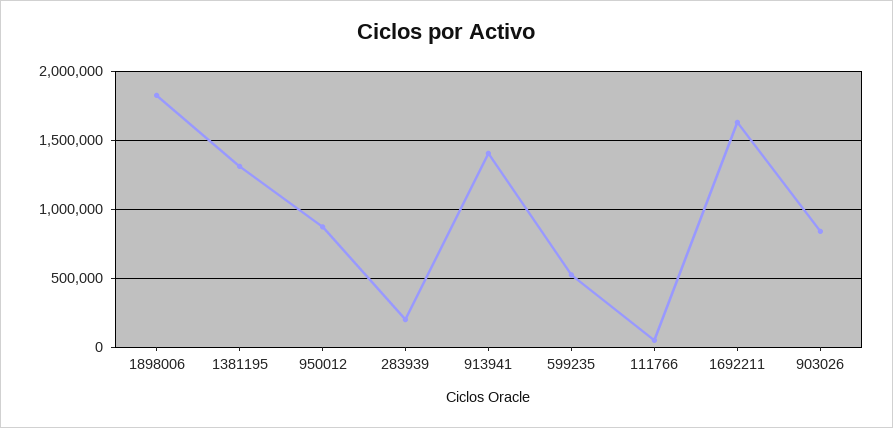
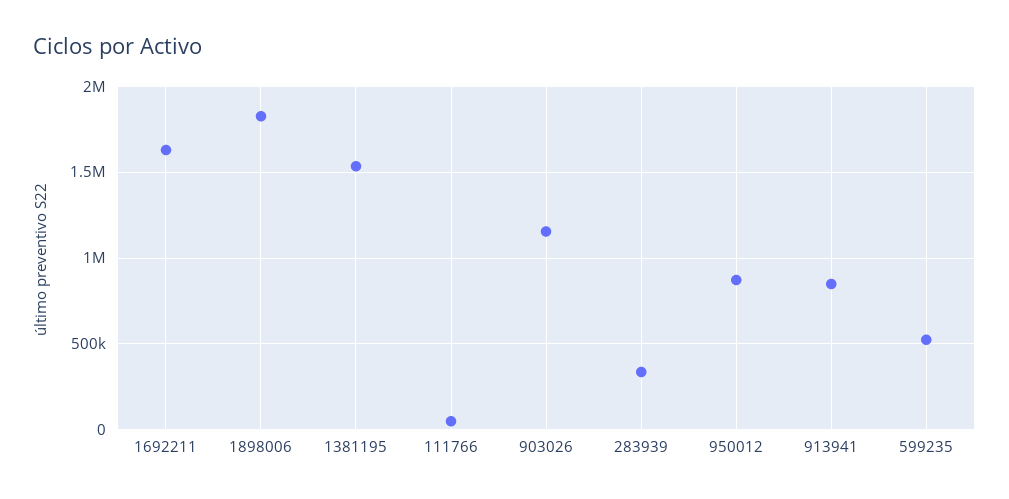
  {
    "1898006": 1850000,
-   "1381195": 1300000,
+   "1381195": 1550000,
    "950012": 850000,
-   "283939": 200000,
+   "283939": 350000,
-   "913941": 1400000,
+   "913941": 850000,
    "599235": 500000,
    "111766": 50000,
    "1692211": 1650000,
-   "903026": 850000
+   "903026": 1150000
  }

